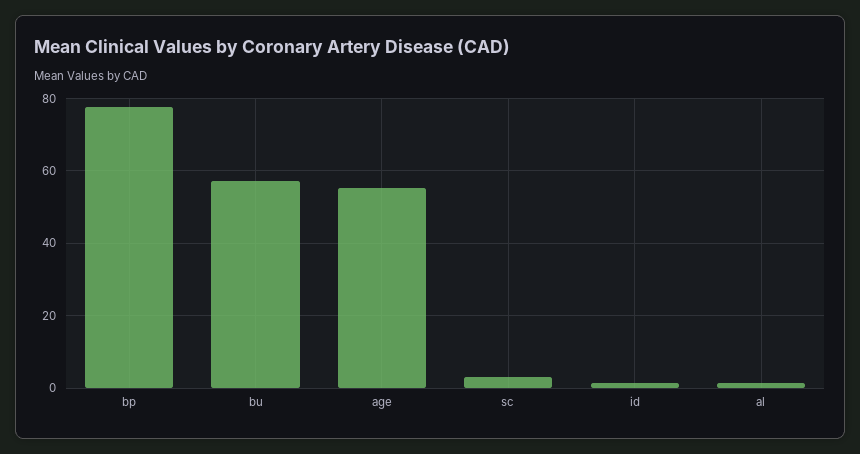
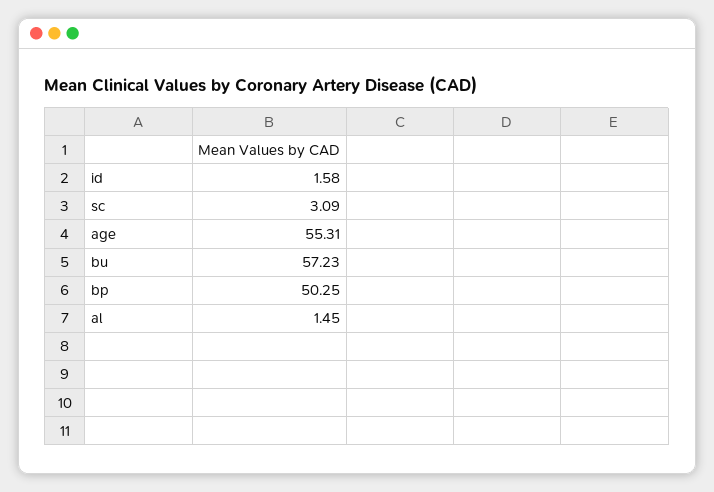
  {
-   "bp": 78,
+   "bp": 50.25,
    "bu": 57.23,
    "age": 55.31,
    "sc": 3.09,
    "id": 1.58,
    "al": 1.45
  }

